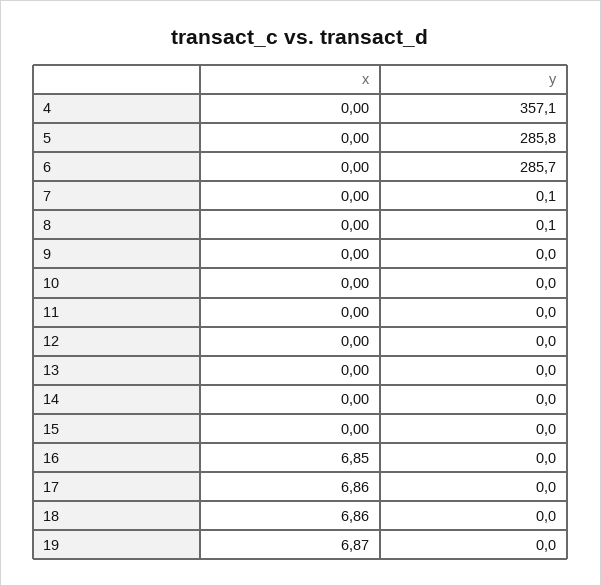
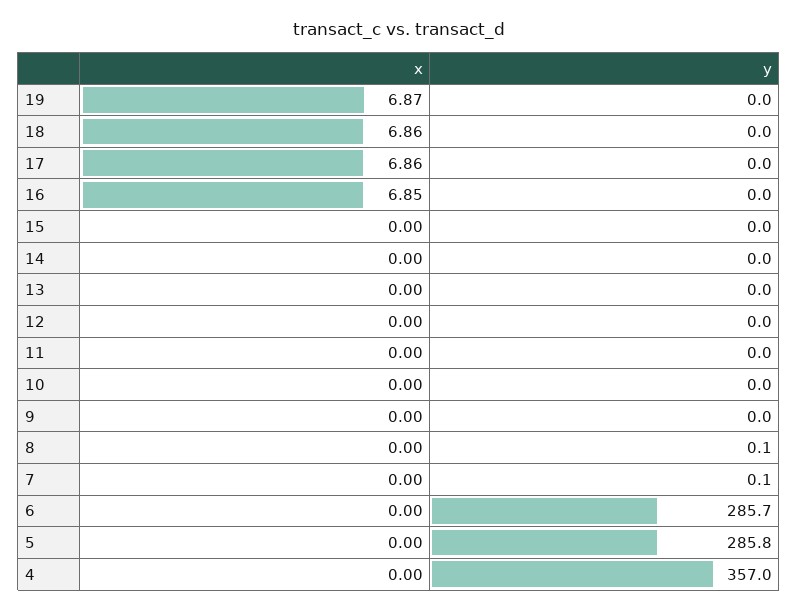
  {
    "x": {
      "4": 0,
      "5": 0,
      "6": 0,
      "7": 0,
      "8": 0,
      "9": 0,
      "10": 0,
      "11": 0,
      "12": 0,
      "13": 0,
      "14": 0,
      "15": 0,
      "16": 6.85,
      "17": 6.86,
      "18": 6.86,
      "19": 6.87
    },
    "y": {
-     "4": 357.1,
+     "4": 357,
      "5": 285.8,
      "6": 285.7,
      "7": 0.1,
      "8": 0.1,
      "9": 0,
      "10": 0,
      "11": 0,
      "12": 0,
      "13": 0,
      "14": 0,
      "15": 0,
      "16": 0,
      "17": 0,
      "18": 0,
      "19": 0
    }
  }

